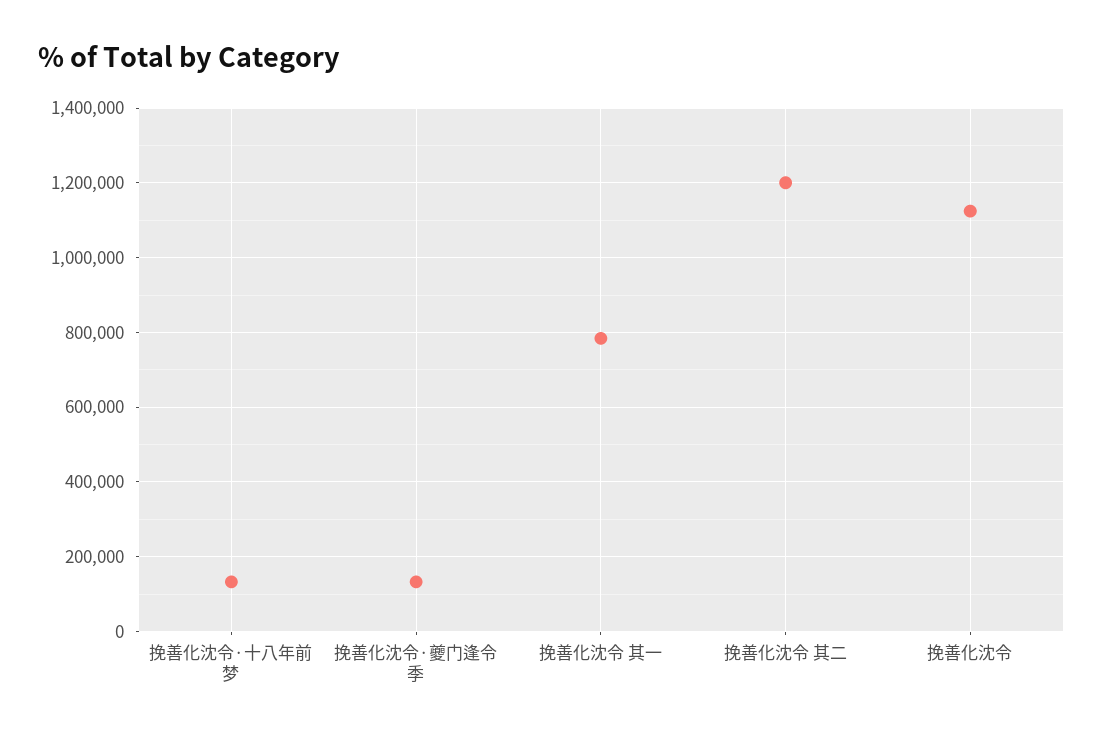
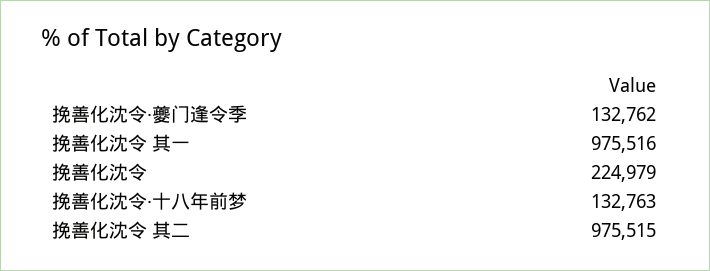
  {
    "挽善化沈令·十八年前梦": 132763,
    "挽善化沈令·夔门逢令季": 132762,
-   "挽善化沈令 其一": 780000,
+   "挽善化沈令 其一": 975516,
-   "挽善化沈令 其二": 1200000,
+   "挽善化沈令 其二": 975515,
-   "挽善化沈令": 1120000
+   "挽善化沈令": 224979
  }

